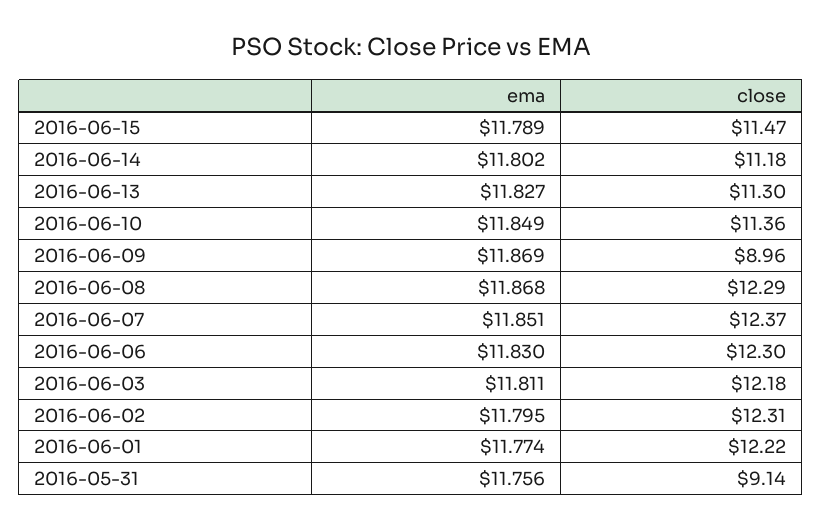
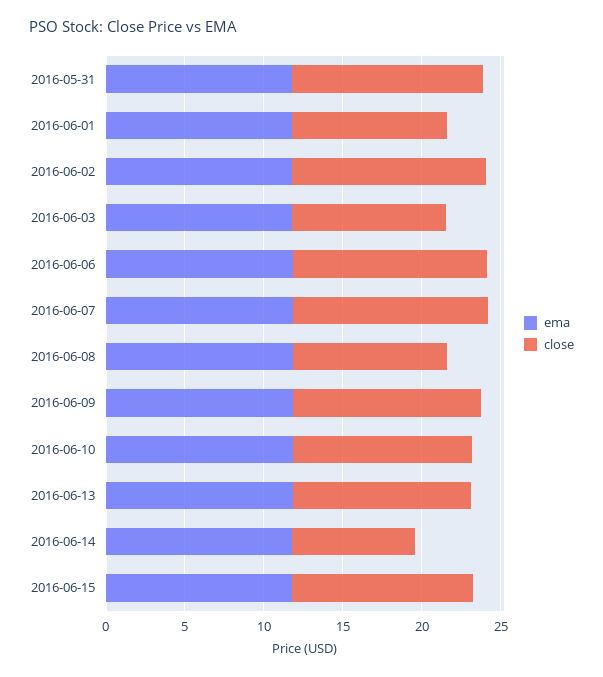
  {
    "ema": {
      "2016-06-15": 11.789,
      "2016-06-14": 11.802,
      "2016-06-13": 11.827,
      "2016-06-10": 11.849,
      "2016-06-09": 11.869,
      "2016-06-08": 11.868,
      "2016-06-07": 11.851,
      "2016-06-06": 11.83,
      "2016-06-03": 11.811,
      "2016-06-02": 11.795,
      "2016-06-01": 11.774,
      "2016-05-31": 11.756
    },
    "close": {
      "2016-06-15": 11.47,
-     "2016-06-14": 11.18,
+     "2016-06-14": 8,
      "2016-06-13": 11.3,
      "2016-06-10": 11.36,
-     "2016-06-09": 8.96,
+     "2016-06-09": 12,
-     "2016-06-08": 12.29,
+     "2016-06-08": 10,
      "2016-06-07": 12.37,
      "2016-06-06": 12.3,
-     "2016-06-03": 12.18,
+     "2016-06-03": 10,
      "2016-06-02": 12.31,
-     "2016-06-01": 12.22,
+     "2016-06-01": 10,
-     "2016-05-31": 9.14
+     "2016-05-31": 12
    }
  }

